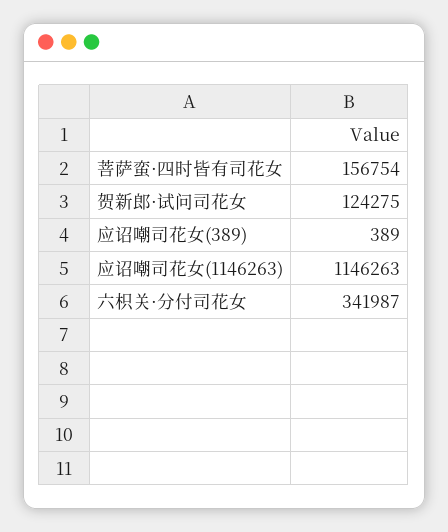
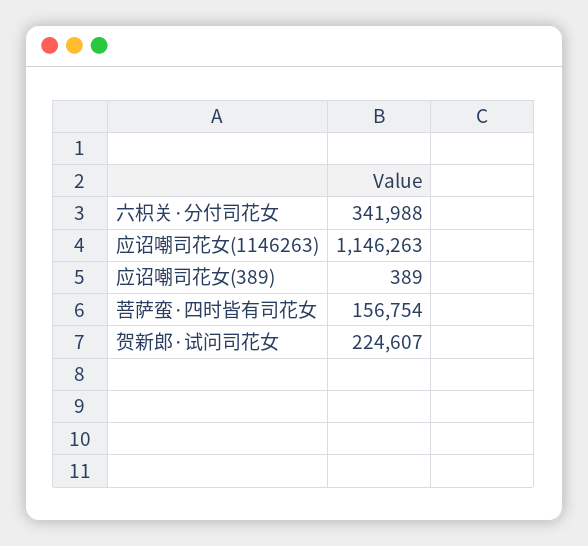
  {
    "菩萨蛮·四时皆有司花女": 156754,
-   "贺新郎·试问司花女": 124275,
+   "贺新郎·试问司花女": 224607,
    "应诏嘲司花女(389)": 389,
    "应诏嘲司花女(1146263)": 1146263,
-   "六枳关·分付司花女": 341987
+   "六枳关·分付司花女": 341988
  }

